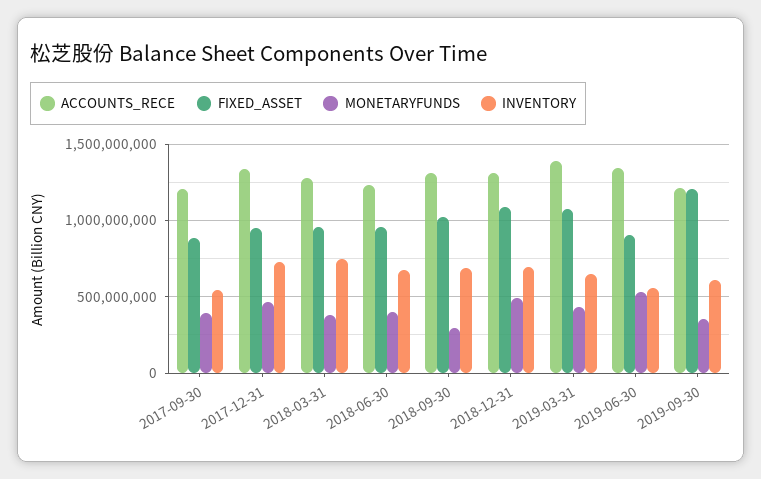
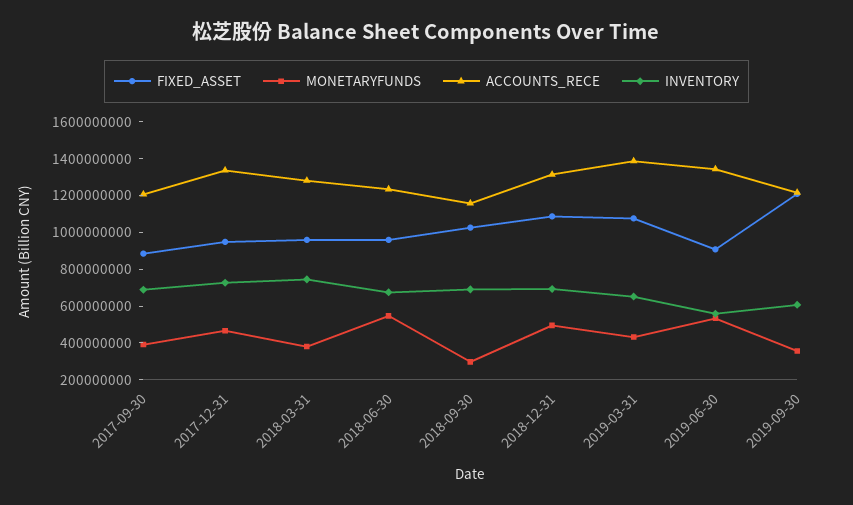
  {
    "ACCOUNTS_RECE": {
      "2017-09-30": 1200000000,
      "2017-12-31": 1350000000,
      "2018-03-31": 1300000000,
      "2018-06-30": 1250000000,
-     "2018-09-30": 1300000000,
+     "2018-09-30": 1150000000,
      "2018-12-31": 1300000000,
      "2019-03-31": 1400000000,
      "2019-06-30": 1350000000,
      "2019-09-30": 1200000000
    },
    "FIXED_ASSET": {
      "2017-09-30": 900000000,
      "2017-12-31": 950000000,
      "2018-03-31": 950000000,
      "2018-06-30": 950000000,
      "2018-09-30": 1050000000,
      "2018-12-31": 1100000000,
      "2019-03-31": 1100000000,
      "2019-06-30": 900000000,
      "2019-09-30": 1200000000
    },
    "MONETARYFUNDS": {
      "2017-09-30": 400000000,
      "2017-12-31": 450000000,
      "2018-03-31": 400000000,
-     "2018-06-30": 400000000,
+     "2018-06-30": 550000000,
      "2018-09-30": 300000000,
      "2018-12-31": 500000000,
      "2019-03-31": 450000000,
      "2019-06-30": 550000000,
      "2019-09-30": 350000000
    },
    "INVENTORY": {
-     "2017-09-30": 550000000,
+     "2017-09-30": 700000000,
      "2017-12-31": 750000000,
      "2018-03-31": 750000000,
      "2018-06-30": 700000000,
      "2018-09-30": 700000000,
      "2018-12-31": 700000000,
      "2019-03-31": 650000000,
      "2019-06-30": 550000000,
      "2019-09-30": 600000000
    }
  }

